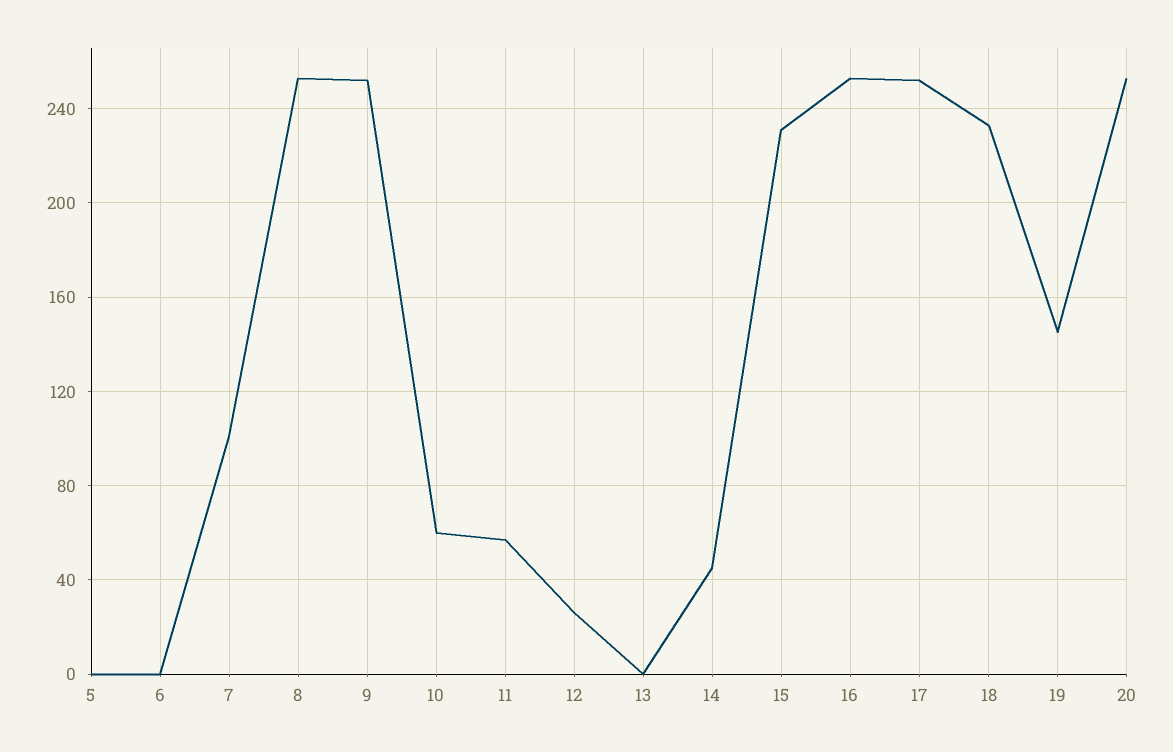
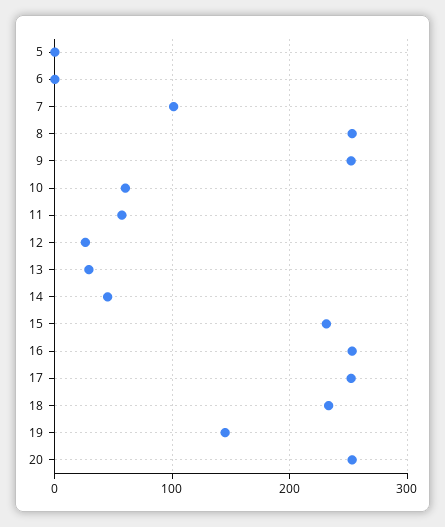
  {
    "5": 0,
    "6": 0,
    "7": 100,
    "8": 255,
    "9": 250,
    "10": 60,
    "11": 55,
    "12": 25,
-   "13": 0,
+   "13": 30,
    "14": 45,
    "15": 230,
    "16": 255,
    "17": 250,
    "18": 235,
    "19": 145,
    "20": 255
  }

